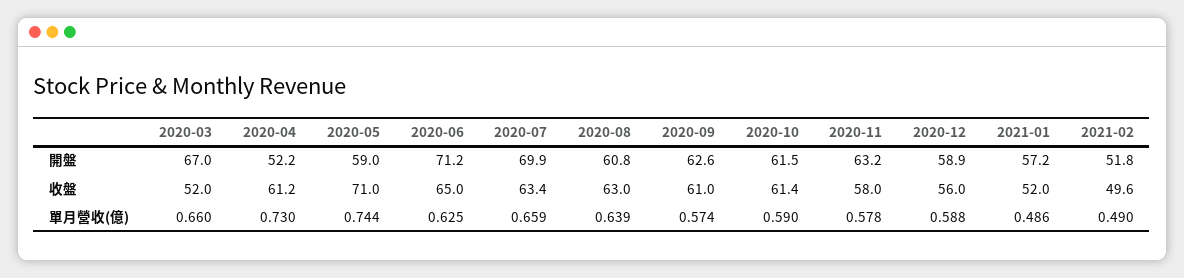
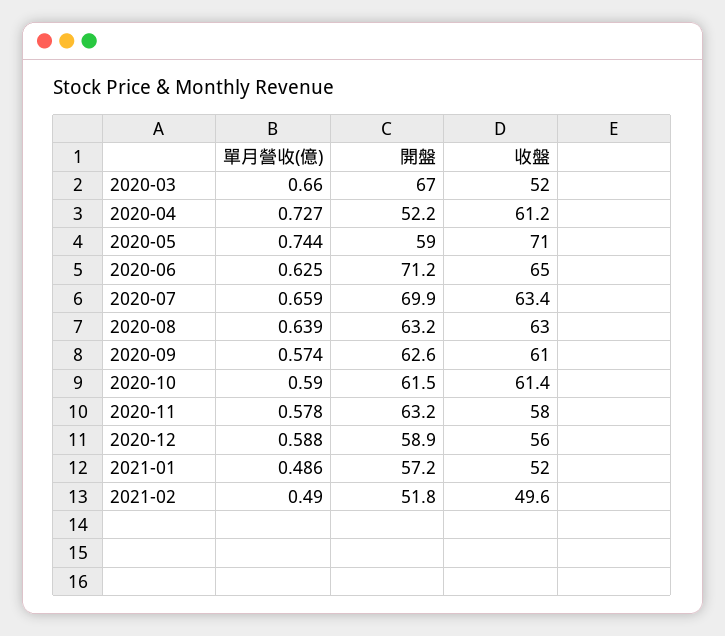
  {
    "2020-03": {
      "開盤": 67,
      "收盤": 52,
      "單月營收(億)": 0.66
    },
    "2020-04": {
      "開盤": 52.2,
      "收盤": 61.2,
-     "單月營收(億)": 0.73
+     "單月營收(億)": 0.727
    },
    "2020-05": {
      "開盤": 59,
      "收盤": 71,
      "單月營收(億)": 0.744
    },
    "2020-06": {
      "開盤": 71.2,
      "收盤": 65,
      "單月營收(億)": 0.625
    },
    "2020-07": {
      "開盤": 69.9,
      "收盤": 63.4,
      "單月營收(億)": 0.659
    },
    "2020-08": {
-     "開盤": 60.8,
+     "開盤": 63.2,
      "收盤": 63,
      "單月營收(億)": 0.639
    },
    "2020-09": {
      "開盤": 62.6,
      "收盤": 61,
      "單月營收(億)": 0.574
    },
    "2020-10": {
      "開盤": 61.5,
      "收盤": 61.4,
      "單月營收(億)": 0.59
    },
    "2020-11": {
      "開盤": 63.2,
      "收盤": 58,
      "單月營收(億)": 0.578
    },
    "2020-12": {
      "開盤": 58.9,
      "收盤": 56,
      "單月營收(億)": 0.588
    },
    "2021-01": {
      "開盤": 57.2,
      "收盤": 52,
      "單月營收(億)": 0.486
    },
    "2021-02": {
      "開盤": 51.8,
      "收盤": 49.6,
      "單月營收(億)": 0.49
    }
  }

